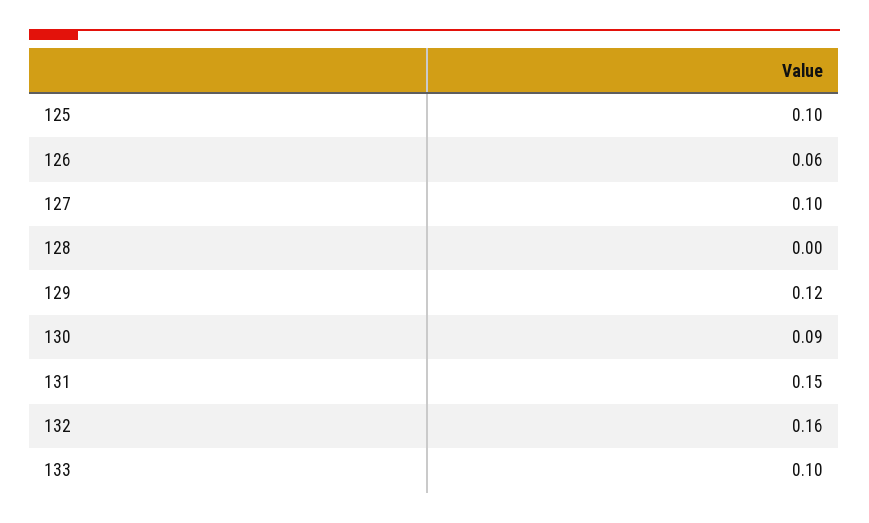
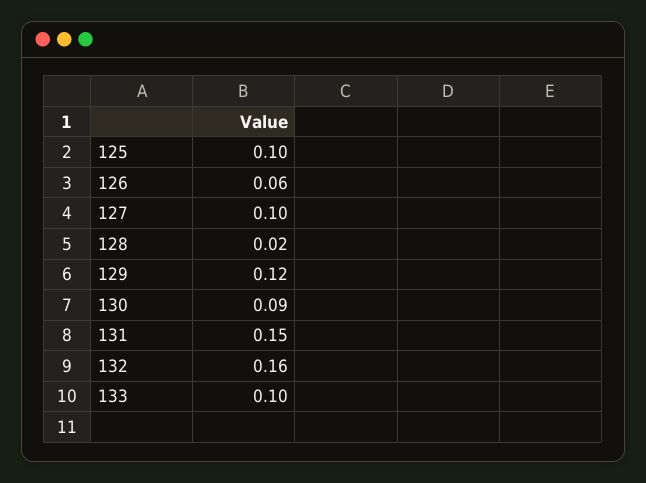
  {
    "125": 0.1,
    "126": 0.06,
    "127": 0.1,
-   "128": 0,
+   "128": 0.02,
    "129": 0.12,
    "130": 0.09,
    "131": 0.15,
    "132": 0.16,
    "133": 0.1
  }

